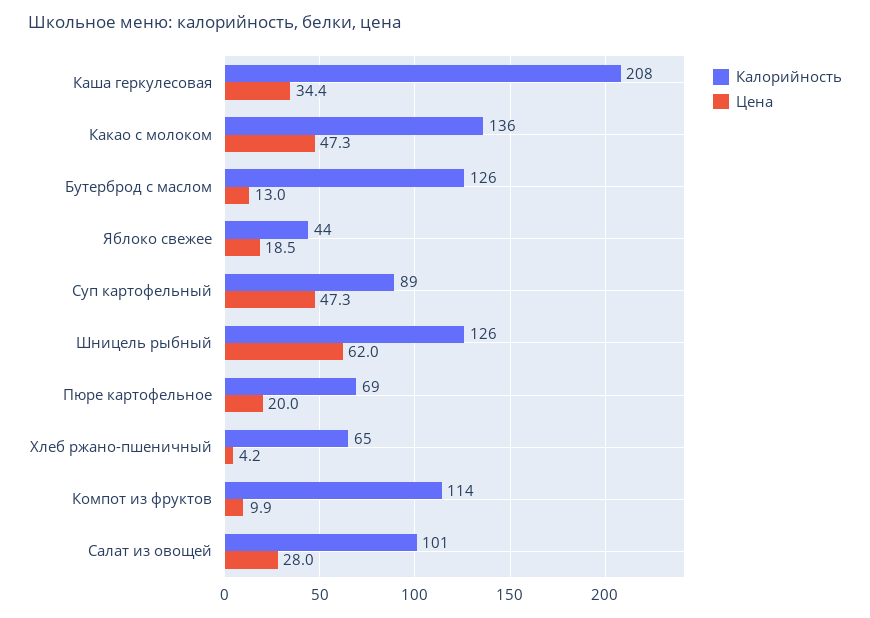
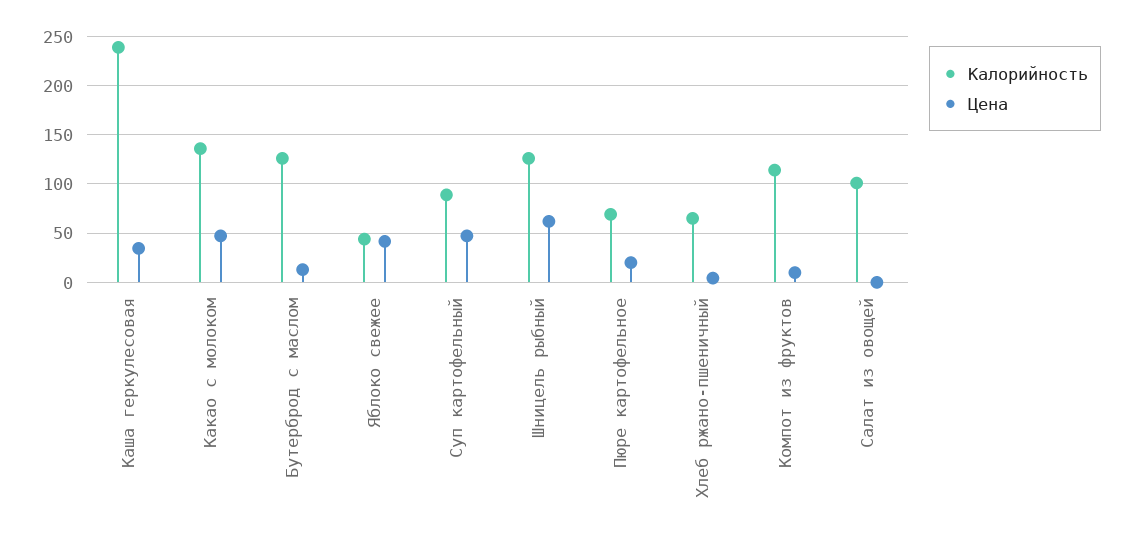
  {
    "Калорийность": {
-     "Каша геркулесовая": 208,
+     "Каша геркулесовая": 240,
      "Какао с молоком": 136,
      "Бутерброд с маслом": 126,
      "Яблоко свежее": 44,
      "Суп картофельный": 89,
      "Шницель рыбный": 126,
      "Пюре картофельное": 69,
      "Хлеб ржано-пшеничный": 65,
      "Компот из фруктов": 114,
      "Салат из овощей": 101
    },
    "Цена": {
      "Каша геркулесовая": 34.4,
      "Какао с молоком": 47.3,
      "Бутерброд с маслом": 13,
-     "Яблоко свежее": 18.5,
+     "Яблоко свежее": 40,
      "Суп картофельный": 47.3,
      "Шницель рыбный": 62,
      "Пюре картофельное": 20,
      "Хлеб ржано-пшеничный": 4.2,
      "Компот из фруктов": 9.9,
-     "Салат из овощей": 28
+     "Салат из овощей": 0
    }
  }

